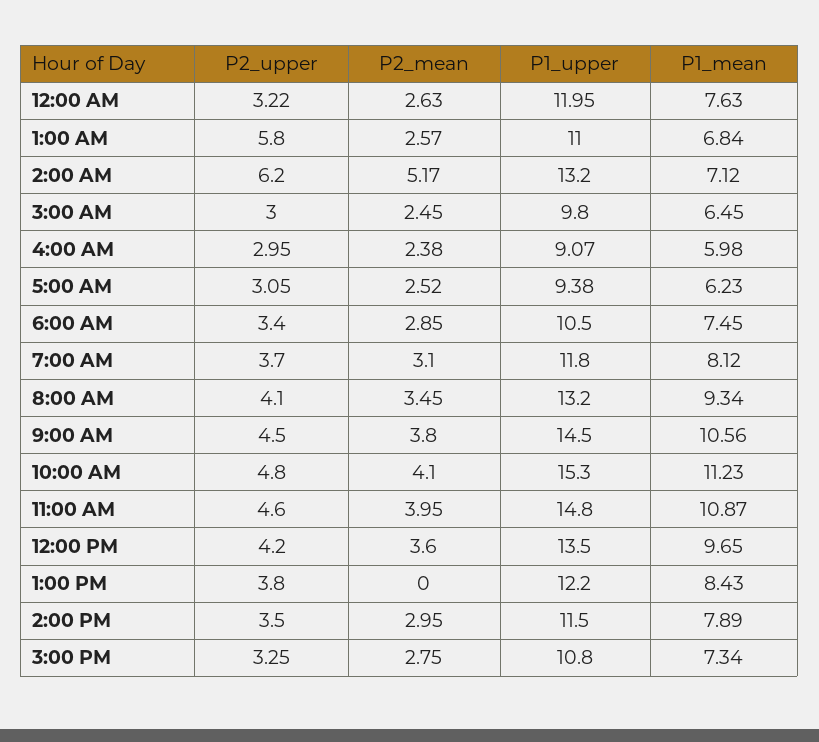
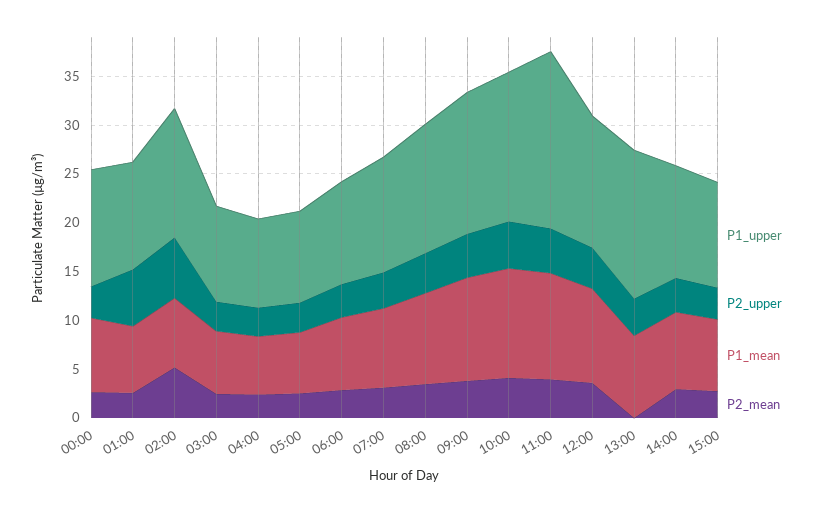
  {
    "P2_upper": {
      "12:00 AM": 3.22,
      "1:00 AM": 5.8,
      "2:00 AM": 6.2,
      "3:00 AM": 3,
      "4:00 AM": 2.95,
      "5:00 AM": 3.05,
      "6:00 AM": 3.4,
      "7:00 AM": 3.7,
      "8:00 AM": 4.1,
      "9:00 AM": 4.5,
      "10:00 AM": 4.8,
      "11:00 AM": 4.6,
      "12:00 PM": 4.2,
      "1:00 PM": 3.8,
      "2:00 PM": 3.5,
      "3:00 PM": 3.25
    },
    "P2_mean": {
      "12:00 AM": 2.63,
      "1:00 AM": 2.57,
      "2:00 AM": 5.17,
      "3:00 AM": 2.45,
      "4:00 AM": 2.38,
      "5:00 AM": 2.52,
      "6:00 AM": 2.85,
      "7:00 AM": 3.1,
      "8:00 AM": 3.45,
      "9:00 AM": 3.8,
      "10:00 AM": 4.1,
      "11:00 AM": 3.95,
      "12:00 PM": 3.6,
      "1:00 PM": 0,
      "2:00 PM": 2.95,
      "3:00 PM": 2.75
    },
    "P1_upper": {
      "12:00 AM": 11.95,
      "1:00 AM": 11,
      "2:00 AM": 13.2,
      "3:00 AM": 9.8,
      "4:00 AM": 9.07,
      "5:00 AM": 9.38,
      "6:00 AM": 10.5,
      "7:00 AM": 11.8,
      "8:00 AM": 13.2,
      "9:00 AM": 14.5,
      "10:00 AM": 15.3,
-     "11:00 AM": 14.8,
+     "11:00 AM": 18,
      "12:00 PM": 13.5,
-     "1:00 PM": 12.2,
+     "1:00 PM": 15,
      "2:00 PM": 11.5,
      "3:00 PM": 10.8
    },
    "P1_mean": {
      "12:00 AM": 7.63,
      "1:00 AM": 6.84,
      "2:00 AM": 7.12,
      "3:00 AM": 6.45,
      "4:00 AM": 5.98,
      "5:00 AM": 6.23,
      "6:00 AM": 7.45,
      "7:00 AM": 8.12,
      "8:00 AM": 9.34,
      "9:00 AM": 10.56,
      "10:00 AM": 11.23,
      "11:00 AM": 10.87,
      "12:00 PM": 9.65,
      "1:00 PM": 8.43,
      "2:00 PM": 7.89,
      "3:00 PM": 7.34
    }
  }

